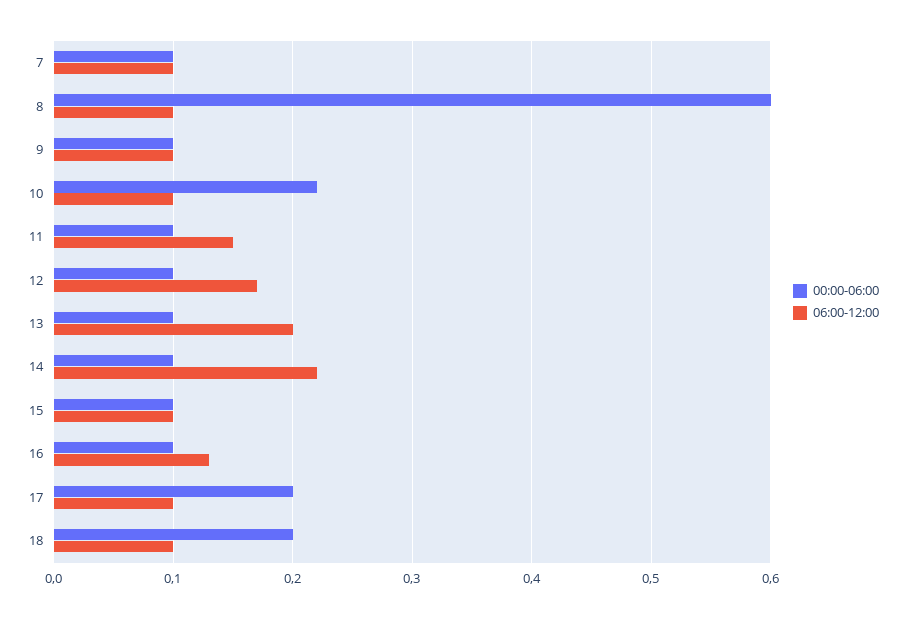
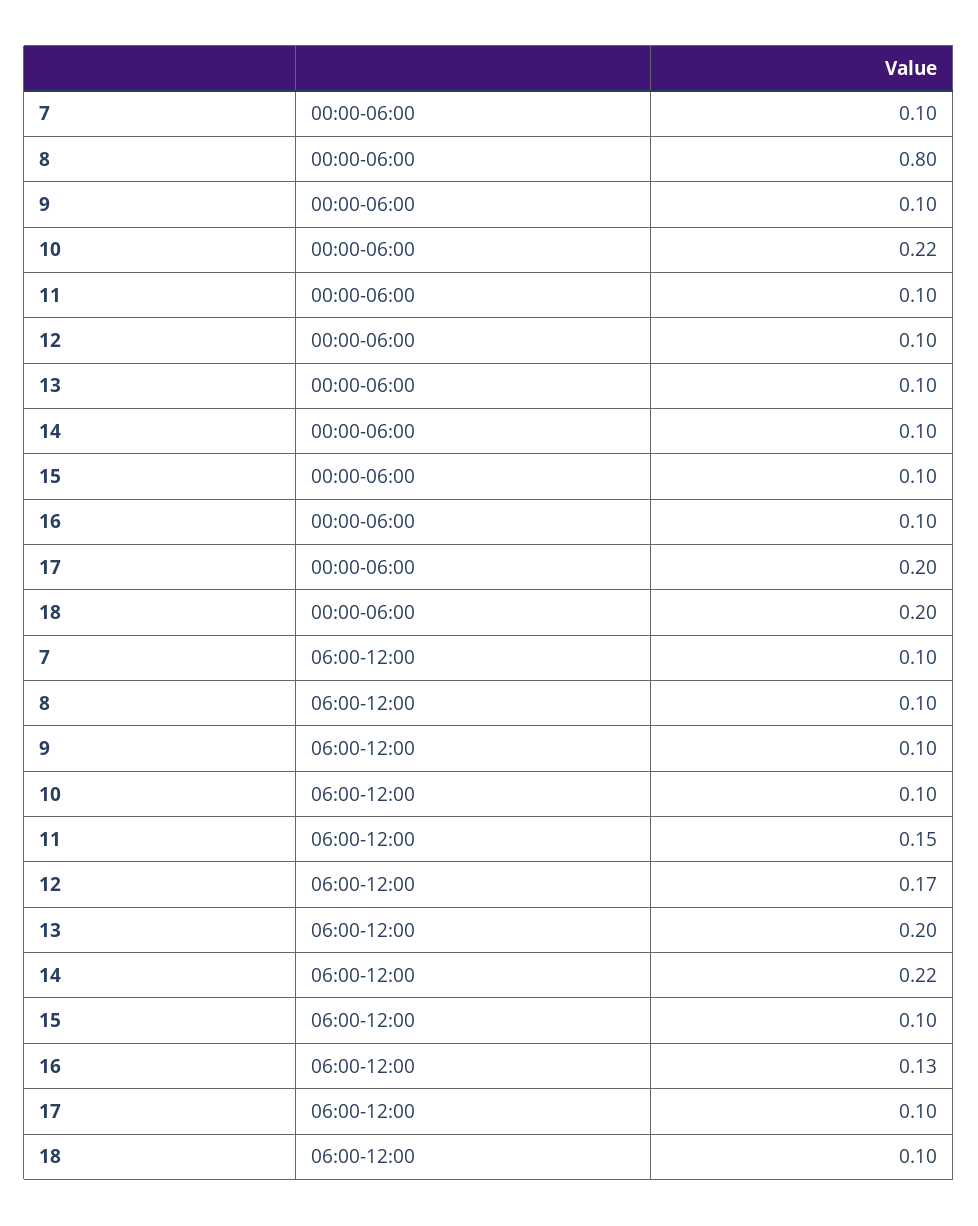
  {
    "00:00-06:00": {
      "7": 0.1,
-     "8": 0.6,
+     "8": 0.8,
      "9": 0.1,
      "10": 0.22,
      "11": 0.1,
      "12": 0.1,
      "13": 0.1,
      "14": 0.1,
      "15": 0.1,
      "16": 0.1,
      "17": 0.2,
      "18": 0.2
    },
    "06:00-12:00": {
      "7": 0.1,
      "8": 0.1,
      "9": 0.1,
      "10": 0.1,
      "11": 0.15,
      "12": 0.17,
      "13": 0.2,
      "14": 0.22,
      "15": 0.1,
      "16": 0.13,
      "17": 0.1,
      "18": 0.1
    }
  }

